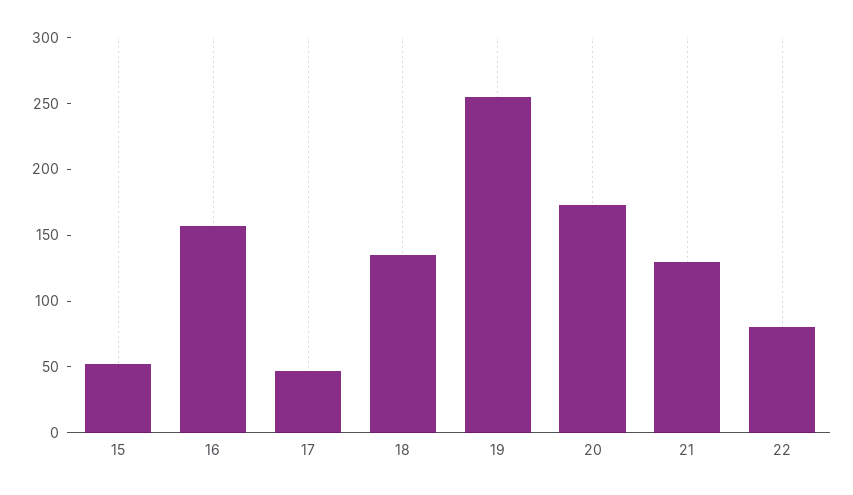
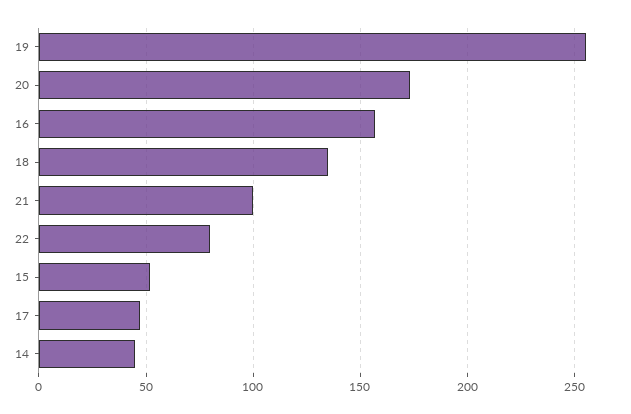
  {
    "15": 50,
    "16": 155,
    "17": 45,
    "18": 135,
    "19": 255,
    "20": 175,
-   "21": 130,
+   "21": 100,
-   "22": 80
+   "22": 80,
+   "14": 45
  }

